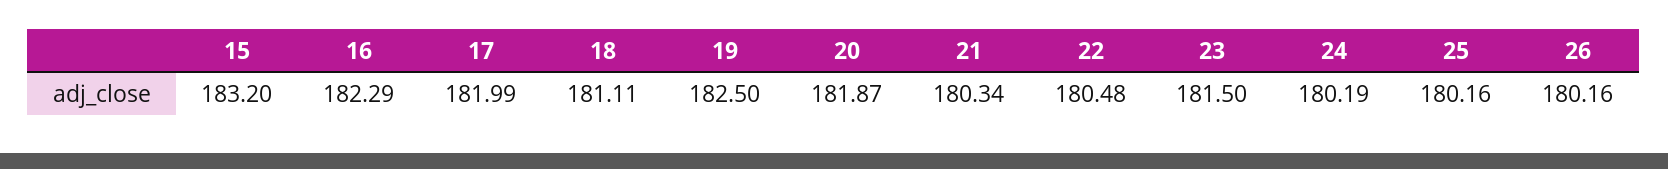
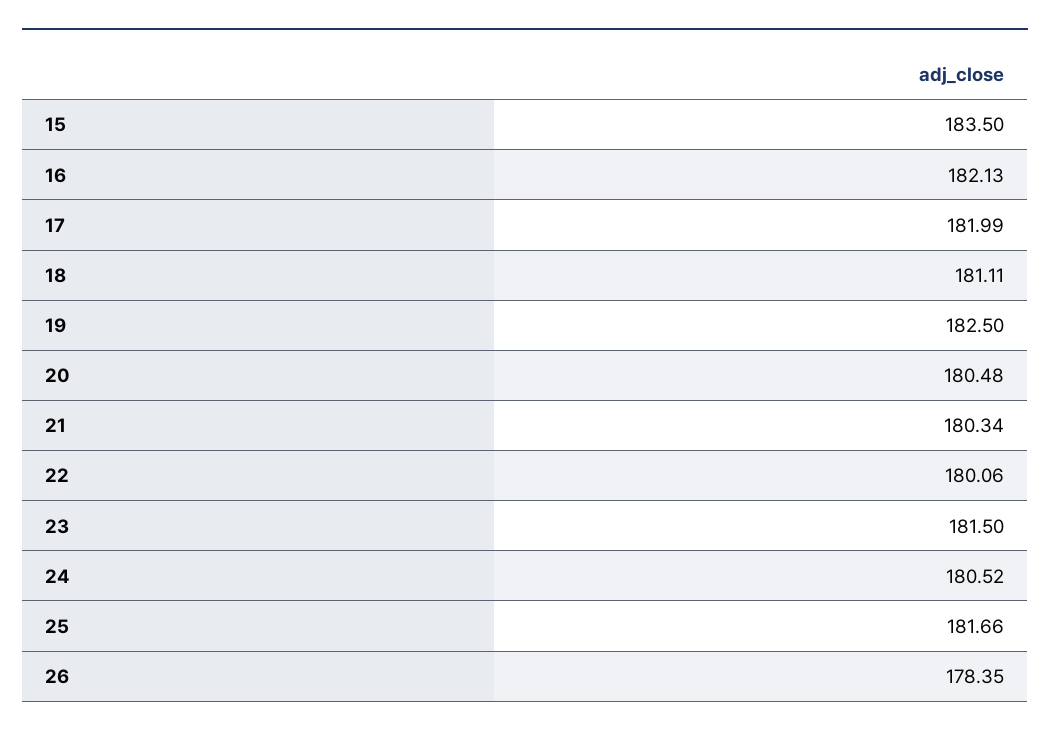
  {
-   "15": 183.2,
+   "15": 183.5,
-   "16": 182.29,
+   "16": 182.13,
    "17": 181.99,
    "18": 181.11,
    "19": 182.5,
-   "20": 181.87,
+   "20": 180.48,
    "21": 180.34,
-   "22": 180.48,
+   "22": 180.06,
    "23": 181.5,
-   "24": 180.19,
+   "24": 180.52,
-   "25": 180.16,
+   "25": 181.66,
-   "26": 180.16
+   "26": 178.35
  }

